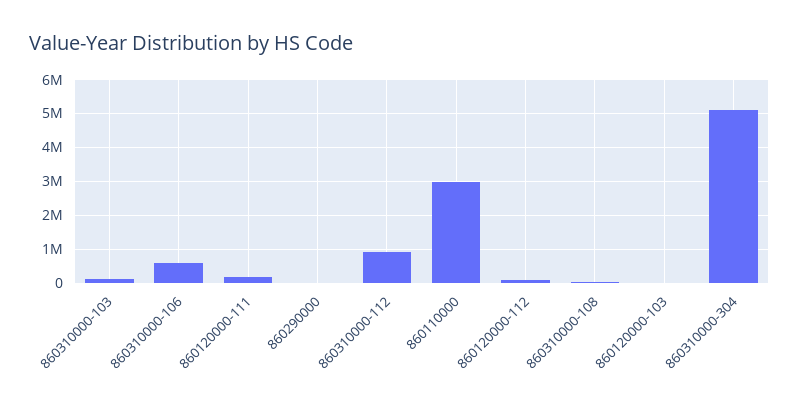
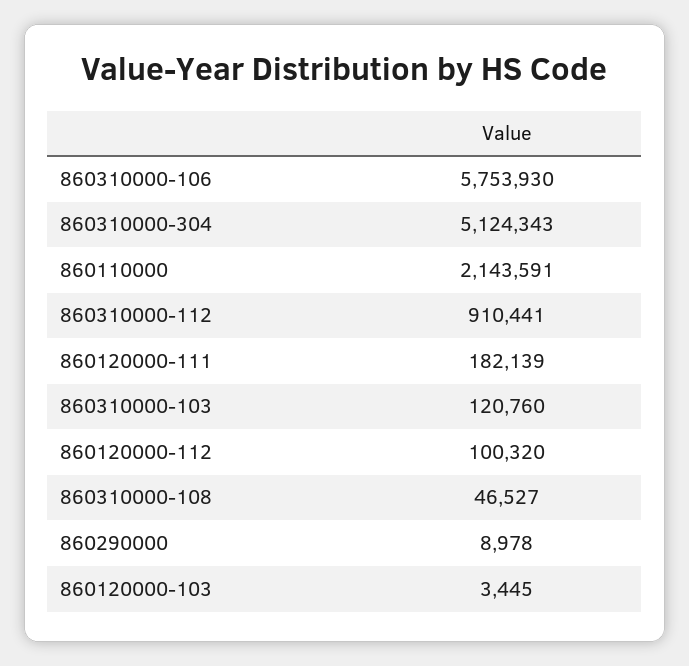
  {
    "860310000-103": 120760,
-   "860310000-106": 600000,
+   "860310000-106": 5753930,
    "860120000-111": 182139,
    "860290000": 8978,
    "860310000-112": 910441,
-   "860110000": 3000000,
+   "860110000": 2143591,
    "860120000-112": 100320,
    "860310000-108": 46527,
    "860120000-103": 3445,
    "860310000-304": 5124343
  }

